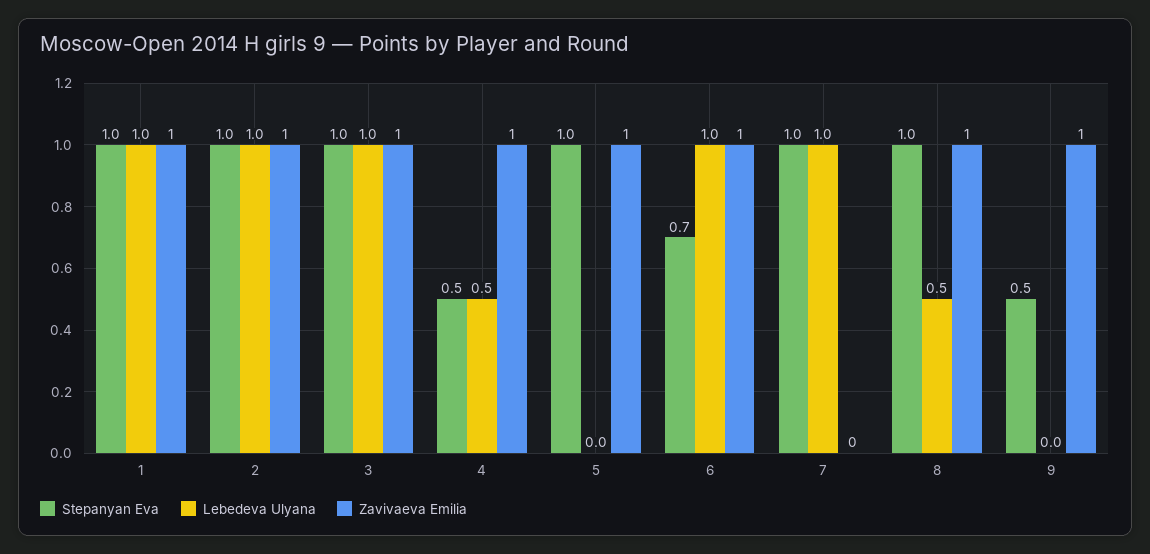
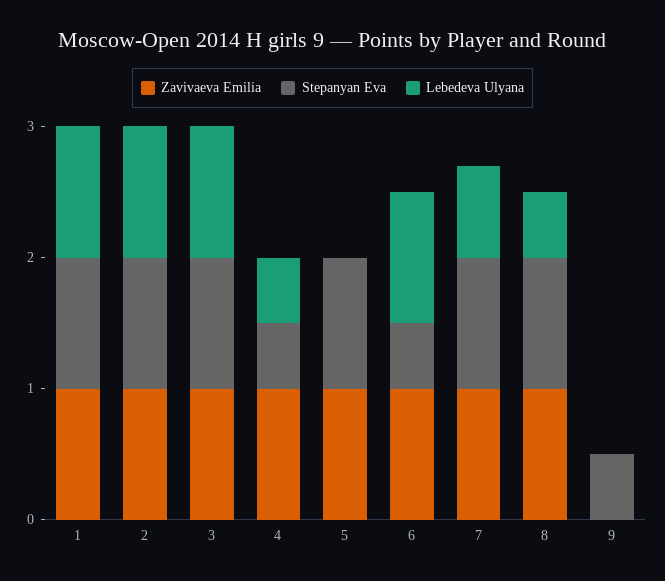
  {
    "Stepanyan Eva": {
      "1": 1,
      "2": 1,
      "3": 1,
      "4": 0.5,
      "5": 1,
-     "6": 0.7,
+     "6": 0.5,
      "7": 1,
      "8": 1,
      "9": 0.5
    },
    "Lebedeva Ulyana": {
      "1": 1,
      "2": 1,
      "3": 1,
      "4": 0.5,
      "5": 0,
      "6": 1,
-     "7": 1,
+     "7": 0.7,
      "8": 0.5,
      "9": 0
    },
    "Zavivaeva Emilia": {
      "1": 1,
      "2": 1,
      "3": 1,
      "4": 1,
      "5": 1,
      "6": 1,
-     "7": 0,
+     "7": 1,
      "8": 1,
-     "9": 1
+     "9": 0
    }
  }

